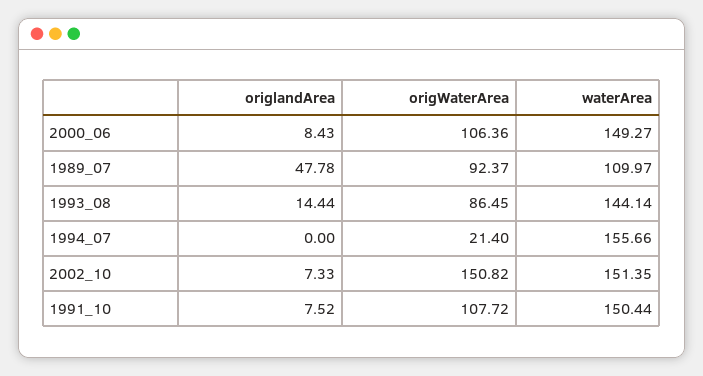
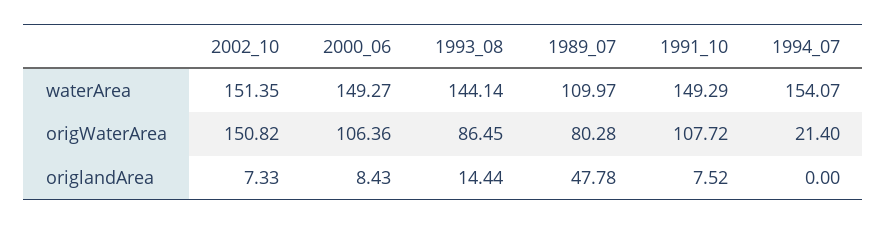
  {
    "origlandArea": {
      "2000_06": 8.43,
      "1989_07": 47.78,
      "1993_08": 14.44,
      "1994_07": 0,
      "2002_10": 7.33,
      "1991_10": 7.52
    },
    "origWaterArea": {
      "2000_06": 106.36,
-     "1989_07": 92.37,
+     "1989_07": 80.28,
      "1993_08": 86.45,
      "1994_07": 21.4,
      "2002_10": 150.82,
      "1991_10": 107.72
    },
    "waterArea": {
      "2000_06": 149.27,
      "1989_07": 109.97,
      "1993_08": 144.14,
-     "1994_07": 155.66,
+     "1994_07": 154.07,
      "2002_10": 151.35,
-     "1991_10": 150.44
+     "1991_10": 149.29
    }
  }

